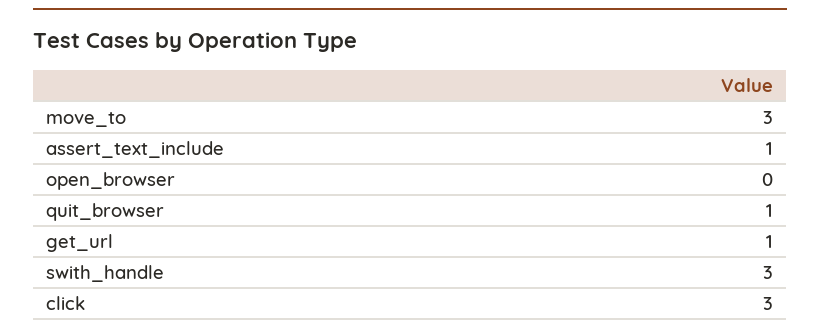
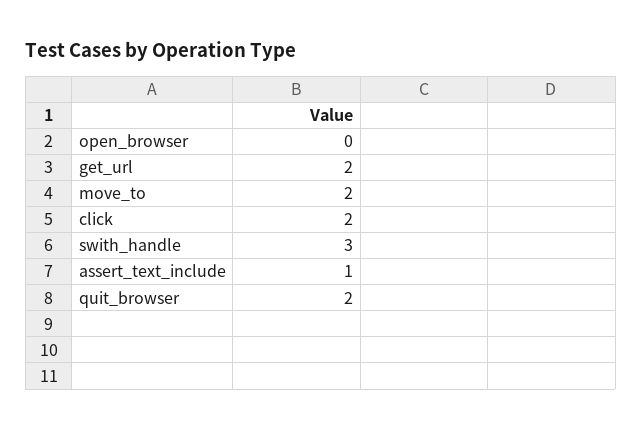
  {
-   "move_to": 3,
+   "move_to": 2,
    "assert_text_include": 1,
    "open_browser": 0,
-   "quit_browser": 1,
+   "quit_browser": 2,
-   "get_url": 1,
+   "get_url": 2,
    "swith_handle": 3,
-   "click": 3
+   "click": 2
  }

